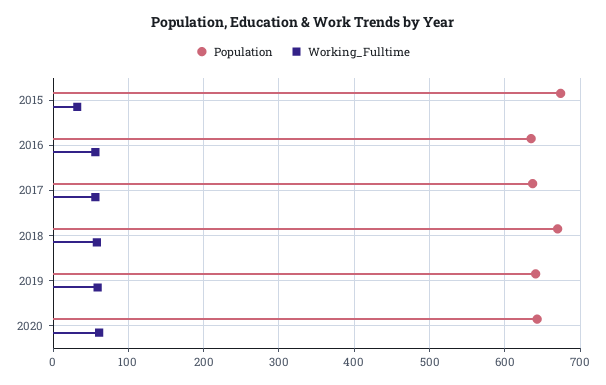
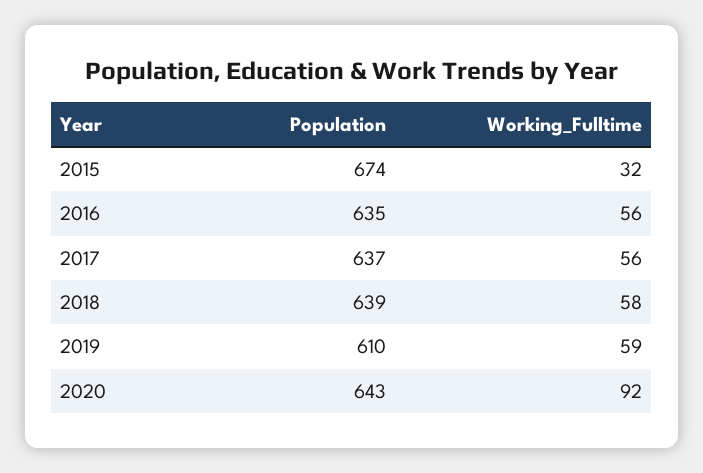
  {
    "Population": {
      "2015": 674,
      "2016": 635,
      "2017": 637,
-     "2018": 670,
+     "2018": 639,
-     "2019": 640,
+     "2019": 610,
      "2020": 643
    },
    "Working_Fulltime": {
      "2015": 32,
      "2016": 56,
      "2017": 56,
      "2018": 58,
      "2019": 59,
-     "2020": 60
+     "2020": 92
    }
  }

